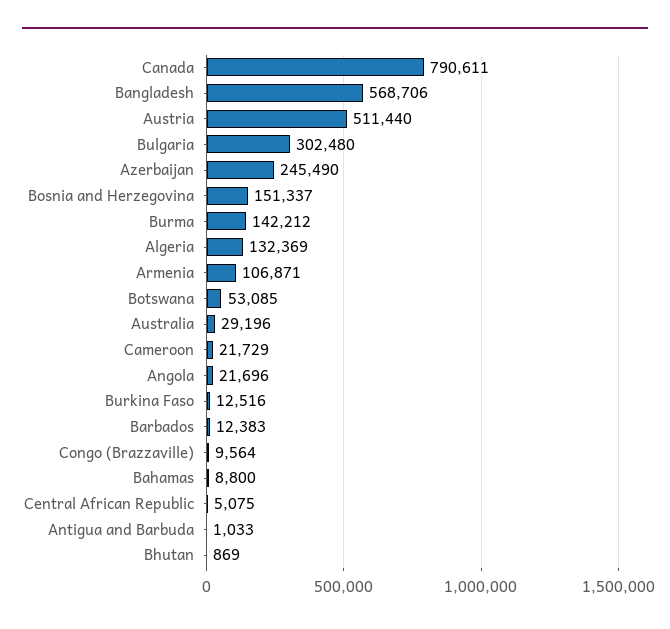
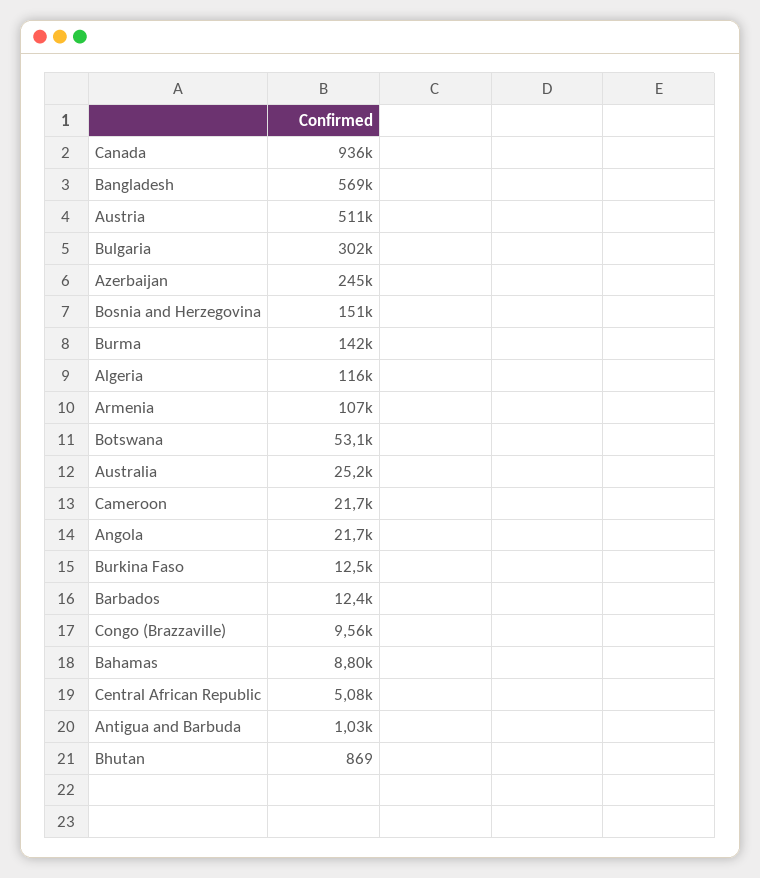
  {
-   "Canada": 790611,
+   "Canada": 936000,
    "Bangladesh": 568706,
    "Austria": 511440,
    "Bulgaria": 302480,
    "Azerbaijan": 245490,
    "Bosnia and Herzegovina": 151337,
    "Burma": 142212,
-   "Algeria": 132369,
+   "Algeria": 116000,
    "Armenia": 106871,
    "Botswana": 53085,
-   "Australia": 29196,
+   "Australia": 25200,
    "Cameroon": 21729,
    "Angola": 21696,
    "Burkina Faso": 12516,
    "Barbados": 12383,
    "Congo (Brazzaville)": 9564,
    "Bahamas": 8800,
    "Central African Republic": 5075,
    "Antigua and Barbuda": 1033,
    "Bhutan": 869
  }

